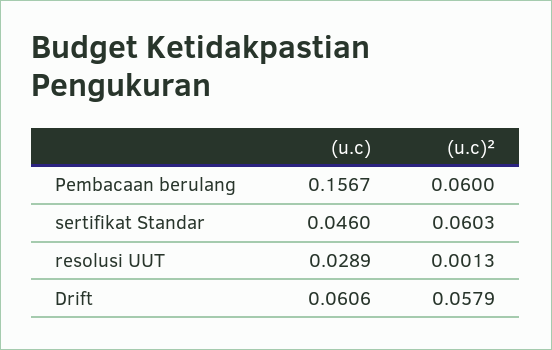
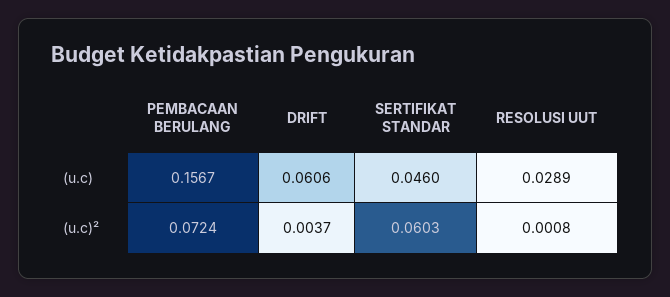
  {
    "(u.c)": {
      "Pembacaan berulang": 0.1567,
      "sertifikat Standar": 0.046,
      "resolusi UUT": 0.0289,
      "Drift": 0.0606
    },
    "(u.c)²": {
-     "Pembacaan berulang": 0.06,
+     "Pembacaan berulang": 0.0724,
      "sertifikat Standar": 0.0603,
-     "resolusi UUT": 0.0013,
+     "resolusi UUT": 0.0008,
-     "Drift": 0.0579
+     "Drift": 0.0037
    }
  }

